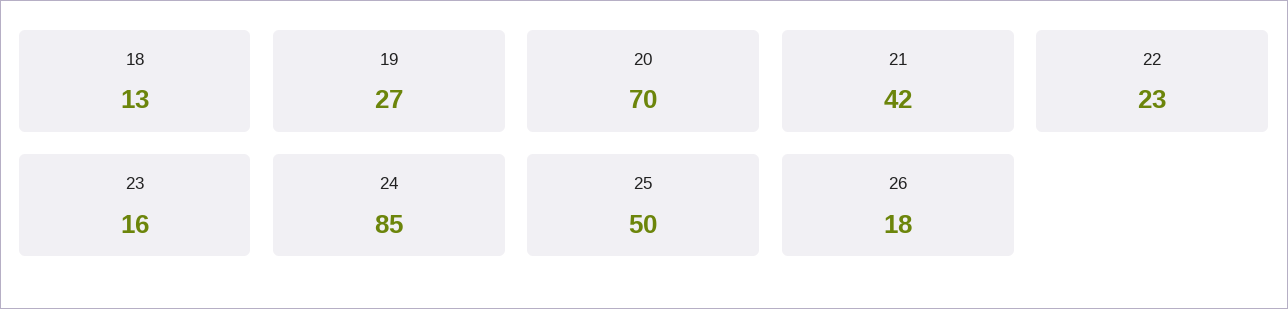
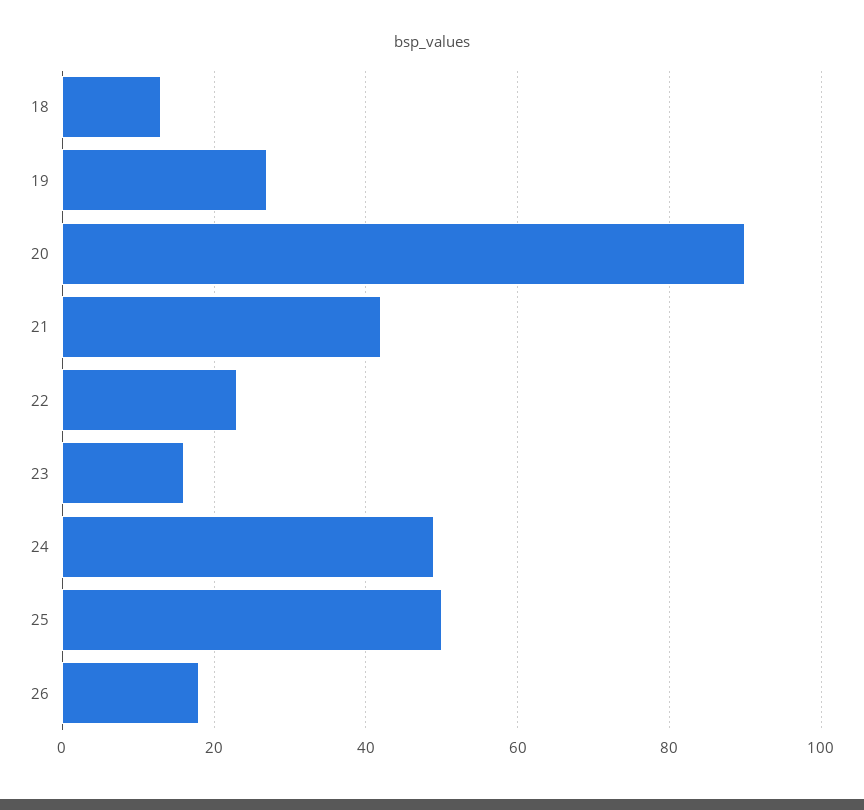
  {
    "18": 13,
    "19": 27,
-   "20": 70,
+   "20": 90,
    "21": 42,
    "22": 23,
    "23": 16,
-   "24": 85,
+   "24": 50,
    "25": 50,
    "26": 18
  }

